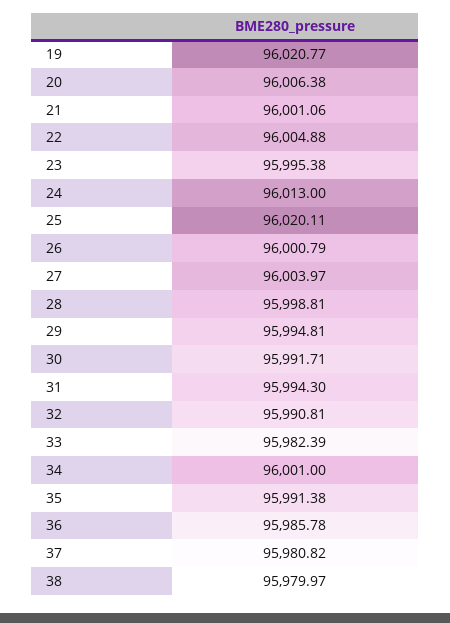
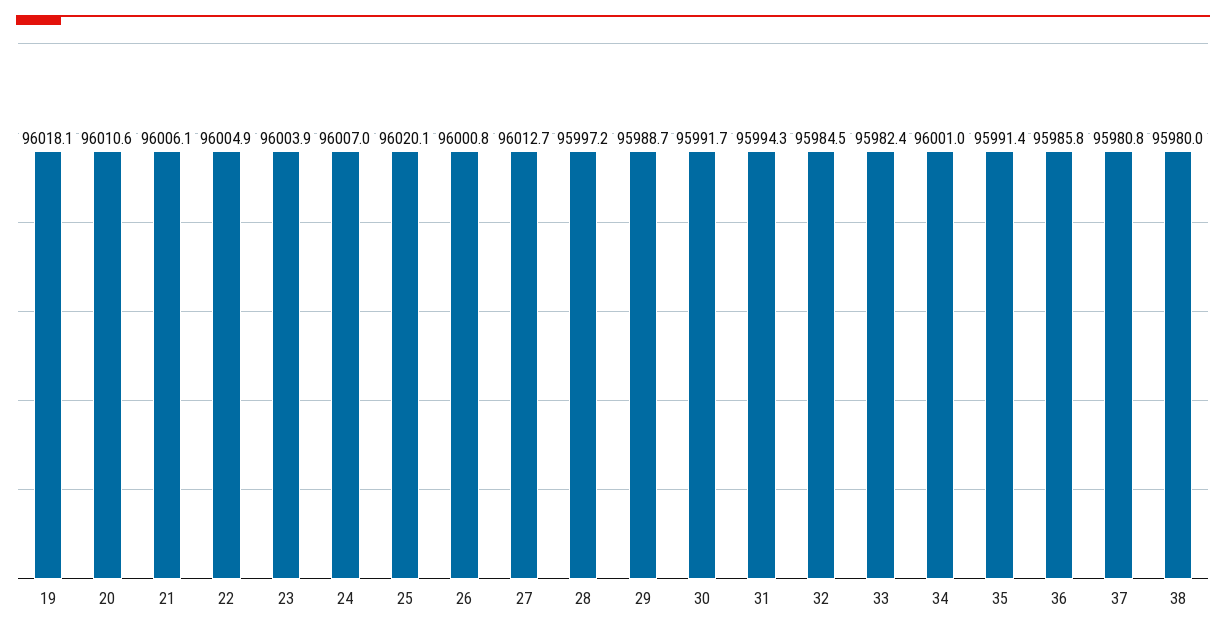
  {
-   "19": 96020.77,
+   "19": 96018.1,
-   "20": 96006.38,
+   "20": 96010.6,
-   "21": 96001.06,
+   "21": 96006.1,
    "22": 96004.88,
-   "23": 95995.38,
+   "23": 96003.9,
-   "24": 96013,
+   "24": 96007,
    "25": 96020.11,
    "26": 96000.79,
-   "27": 96003.97,
+   "27": 96012.7,
-   "28": 95998.81,
+   "28": 95997.2,
-   "29": 95994.81,
+   "29": 95988.7,
    "30": 95991.71,
    "31": 95994.3,
-   "32": 95990.81,
+   "32": 95984.5,
    "33": 95982.39,
    "34": 96001,
    "35": 95991.38,
    "36": 95985.78,
    "37": 95980.82,
    "38": 95979.97
  }

